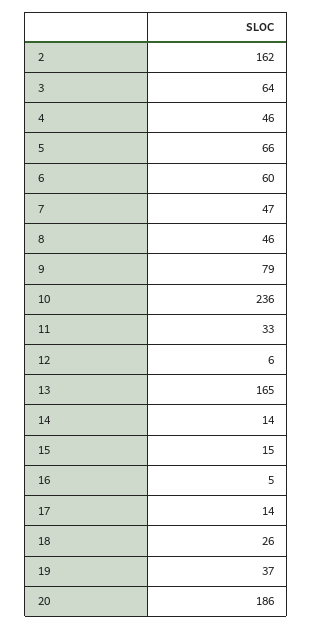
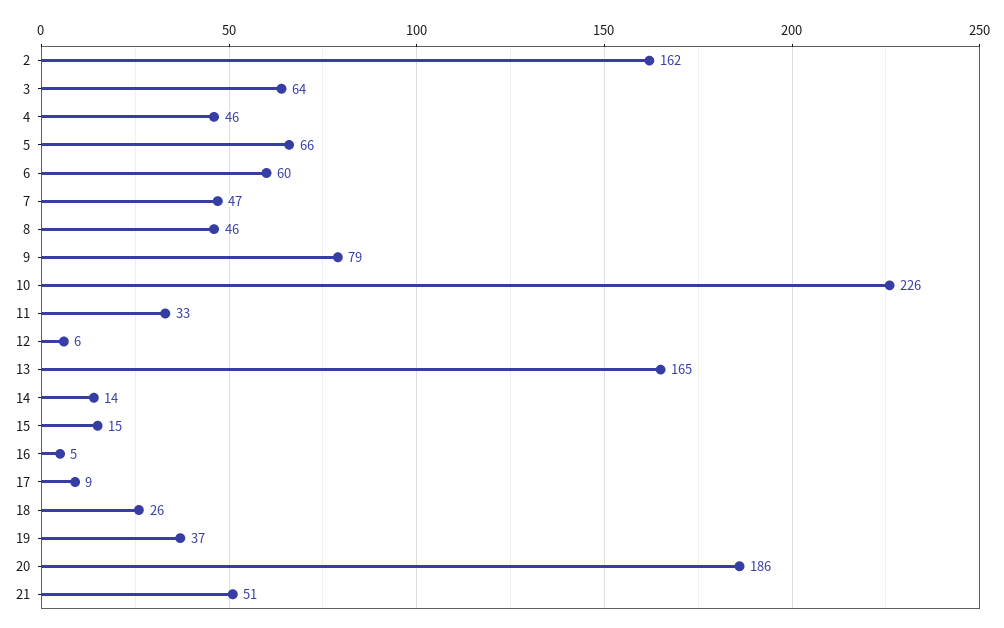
  {
    "2": 162,
    "3": 64,
    "4": 46,
    "5": 66,
    "6": 60,
    "7": 47,
    "8": 46,
    "9": 79,
-   "10": 236,
+   "10": 226,
    "11": 33,
    "12": 6,
    "13": 165,
    "14": 14,
    "15": 15,
    "16": 5,
-   "17": 14,
+   "17": 9,
    "18": 26,
    "19": 37,
-   "20": 186
+   "20": 186,
+   "21": 51
  }

